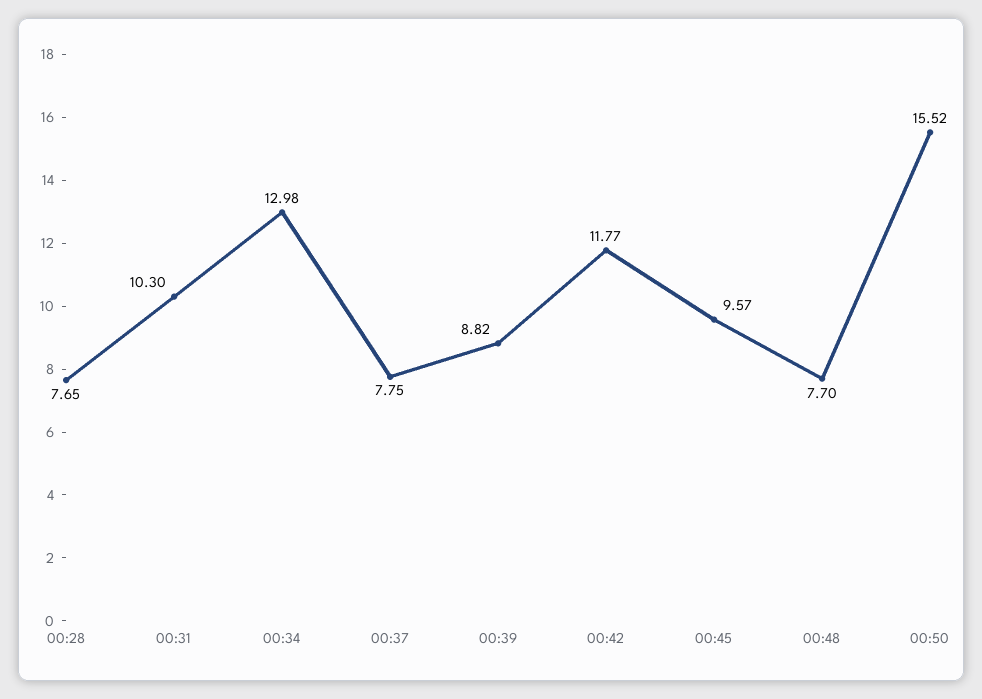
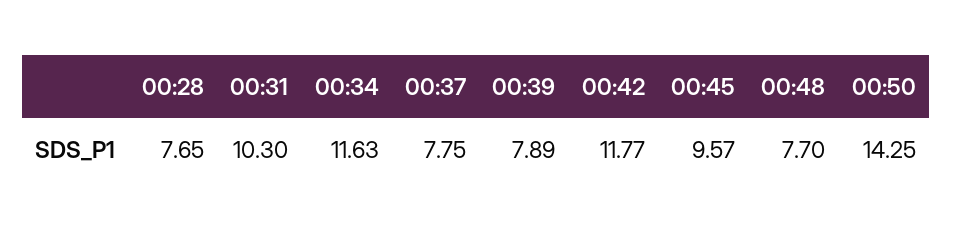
  {
    "00:28": 7.65,
    "00:31": 10.3,
-   "00:34": 12.98,
+   "00:34": 11.63,
    "00:37": 7.75,
-   "00:39": 8.82,
+   "00:39": 7.89,
    "00:42": 11.77,
    "00:45": 9.57,
    "00:48": 7.7,
-   "00:50": 15.52
+   "00:50": 14.25
  }

